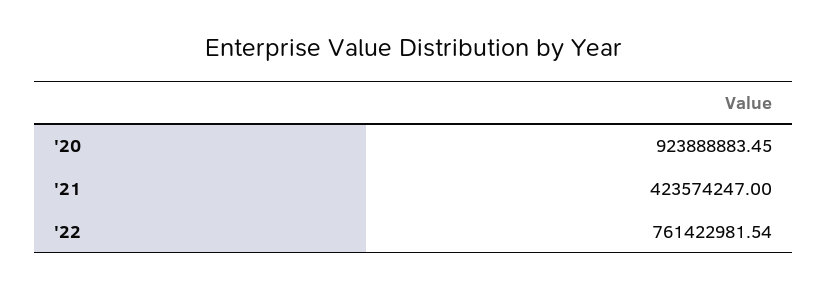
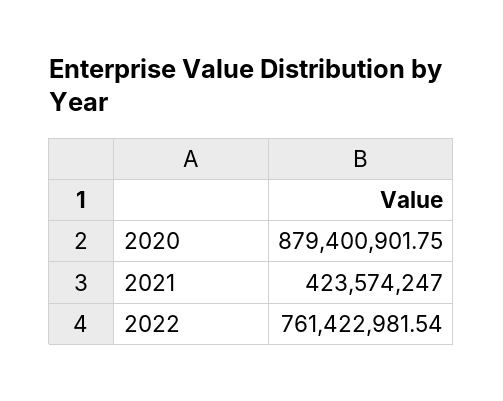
  {
-   "'20": 923888883.45,
+   "'20": 879400901.75,
    "'21": 423574247,
    "'22": 761422981.54
  }

